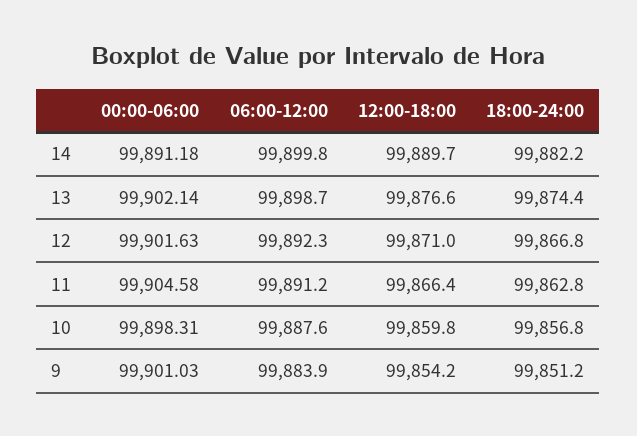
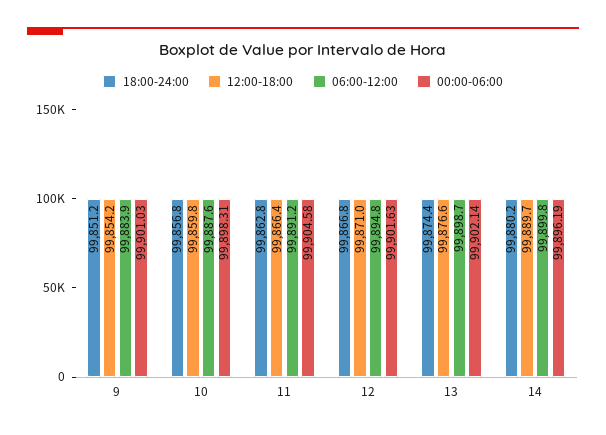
  {
    "00:00-06:00": {
-     "14": 99891.18,
+     "14": 99896.19,
      "13": 99902.14,
      "12": 99901.63,
      "11": 99904.58,
      "10": 99898.31,
      "9": 99901.03
    },
    "06:00-12:00": {
      "14": 99899.8,
      "13": 99898.7,
-     "12": 99892.3,
+     "12": 99894.8,
      "11": 99891.2,
      "10": 99887.6,
      "9": 99883.9
    },
    "12:00-18:00": {
      "14": 99889.7,
      "13": 99876.6,
      "12": 99871,
      "11": 99866.4,
      "10": 99859.8,
      "9": 99854.2
    },
    "18:00-24:00": {
-     "14": 99882.2,
+     "14": 99880.2,
      "13": 99874.4,
      "12": 99866.8,
      "11": 99862.8,
      "10": 99856.8,
      "9": 99851.2
    }
  }

